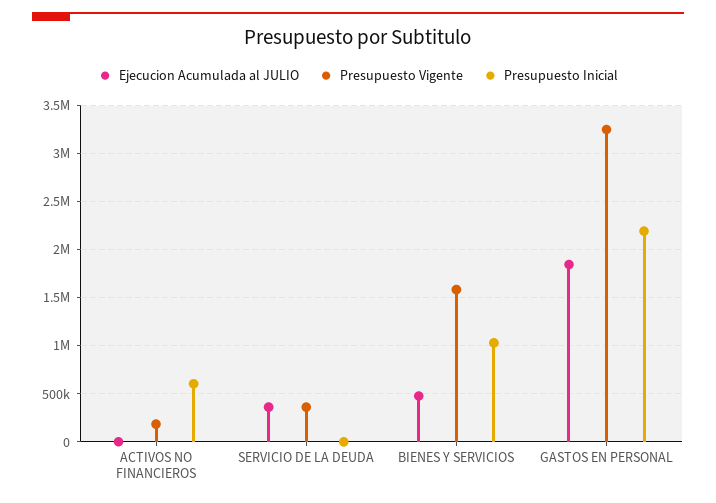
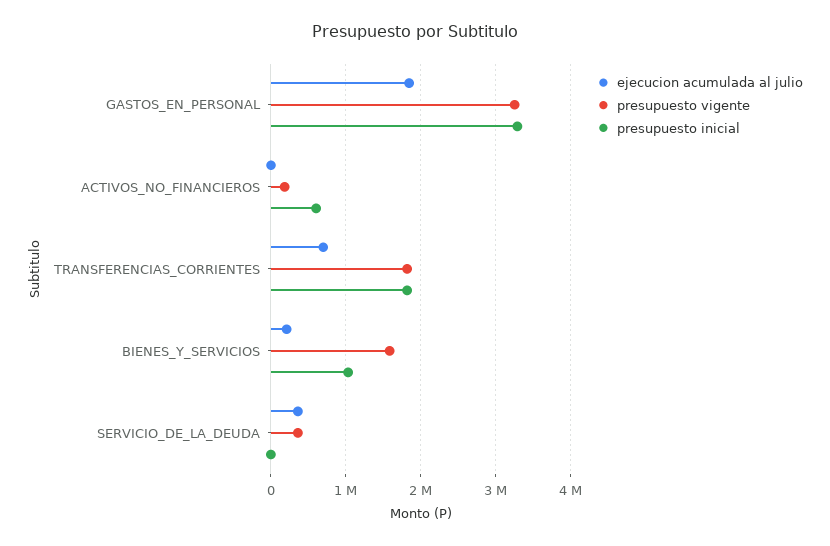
  {
    "Ejecucion Acumulada al JULIO": {
      "ACTIVOS NO FINANCIEROS": 0,
      "SERVICIO DE LA DEUDA": 400000,
-     "BIENES Y SERVICIOS": 500000,
+     "BIENES Y SERVICIOS": 200000,
-     "GASTOS EN PERSONAL": 1800000
+     "GASTOS EN PERSONAL": 1800000,
+     "TRANSFERENCIAS_CORRIENTES": 700000
    },
    "Presupuesto Vigente": {
      "ACTIVOS NO FINANCIEROS": 200000,
      "SERVICIO DE LA DEUDA": 400000,
      "BIENES Y SERVICIOS": 1600000,
-     "GASTOS EN PERSONAL": 3300000
+     "GASTOS EN PERSONAL": 3300000,
+     "TRANSFERENCIAS_CORRIENTES": 1800000
    },
    "Presupuesto Inicial": {
      "ACTIVOS NO FINANCIEROS": 600000,
      "SERVICIO DE LA DEUDA": 0,
      "BIENES Y SERVICIOS": 1000000,
-     "GASTOS EN PERSONAL": 2200000
+     "GASTOS EN PERSONAL": 3300000,
+     "TRANSFERENCIAS_CORRIENTES": 1800000
    }
  }

